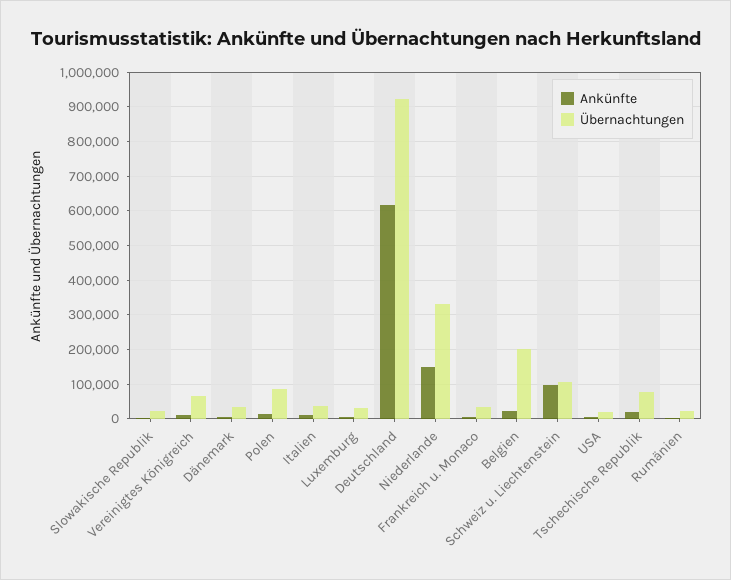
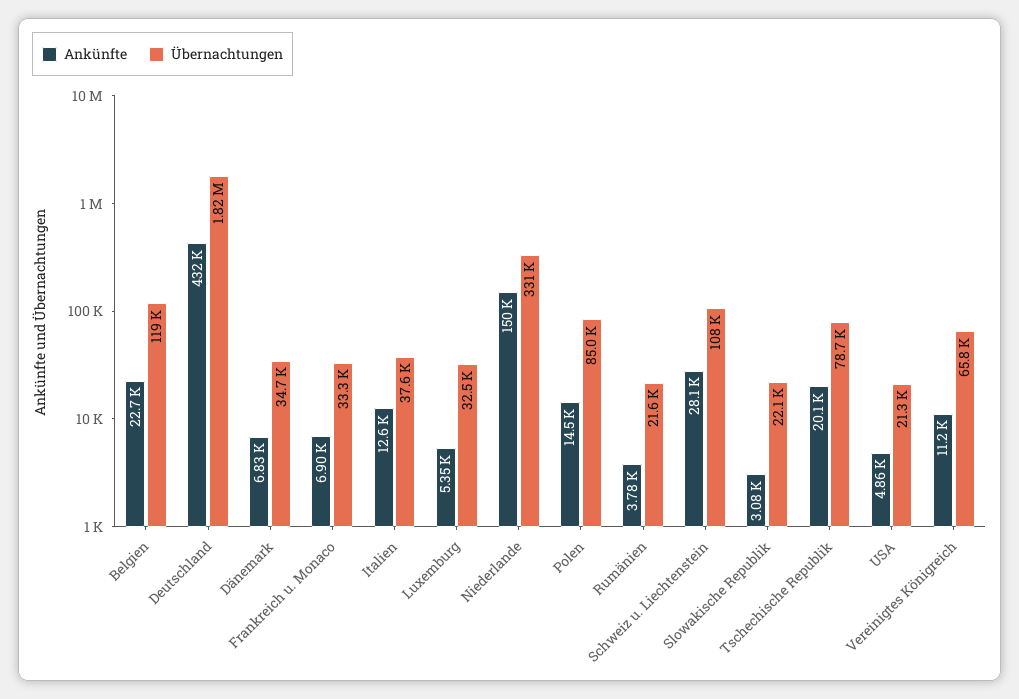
  {
    "Ankünfte": {
      "Slowakische Republik": 3080,
      "Vereinigtes Königreich": 11200,
      "Dänemark": 6830,
      "Polen": 14500,
      "Italien": 12600,
      "Luxemburg": 5350,
-     "Deutschland": 620000,
+     "Deutschland": 432000,
      "Niederlande": 150000,
      "Frankreich u. Monaco": 6900,
      "Belgien": 22700,
-     "Schweiz u. Liechtenstein": 100000,
+     "Schweiz u. Liechtenstein": 28100,
      "USA": 4860,
      "Tschechische Republik": 20100,
      "Rumänien": 3780
    },
    "Übernachtungen": {
      "Slowakische Republik": 22100,
      "Vereinigtes Königreich": 65800,
      "Dänemark": 34700,
      "Polen": 85000,
      "Italien": 37600,
      "Luxemburg": 32500,
-     "Deutschland": 920000,
+     "Deutschland": 1820000,
      "Niederlande": 331000,
      "Frankreich u. Monaco": 33300,
-     "Belgien": 200000,
+     "Belgien": 119000,
      "Schweiz u. Liechtenstein": 108000,
      "USA": 21300,
      "Tschechische Republik": 78700,
      "Rumänien": 21600
    }
  }

